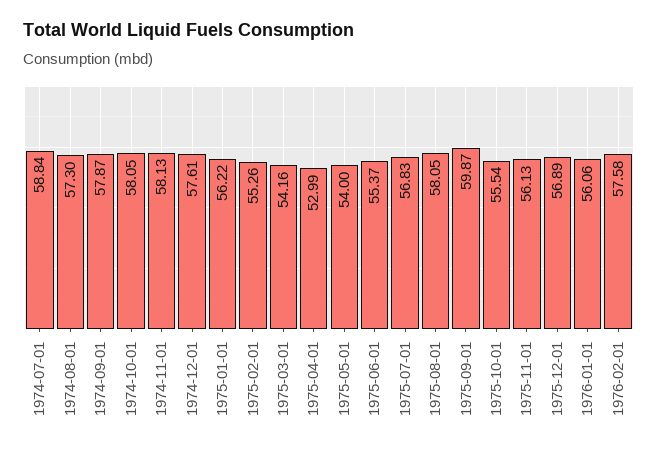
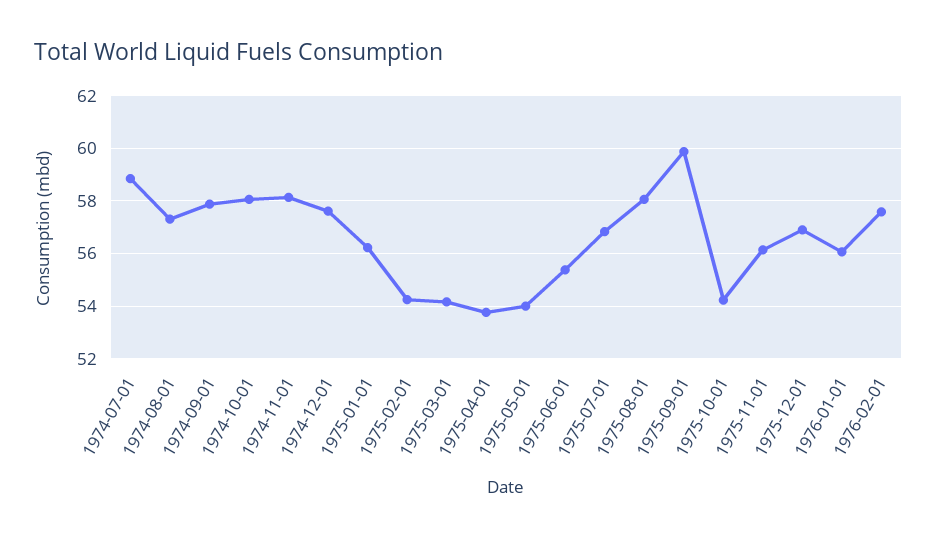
  {
    "1974-07-01": 58.84,
    "1974-08-01": 57.3,
    "1974-09-01": 57.87,
    "1974-10-01": 58.05,
    "1974-11-01": 58.13,
    "1974-12-01": 57.61,
    "1975-01-01": 56.22,
-   "1975-02-01": 55.26,
+   "1975-02-01": 54.25,
    "1975-03-01": 54.16,
-   "1975-04-01": 52.99,
+   "1975-04-01": 53.75,
    "1975-05-01": 54,
    "1975-06-01": 55.37,
    "1975-07-01": 56.83,
    "1975-08-01": 58.05,
    "1975-09-01": 59.87,
-   "1975-10-01": 55.54,
+   "1975-10-01": 54.25,
    "1975-11-01": 56.13,
    "1975-12-01": 56.89,
    "1976-01-01": 56.06,
    "1976-02-01": 57.58
  }

